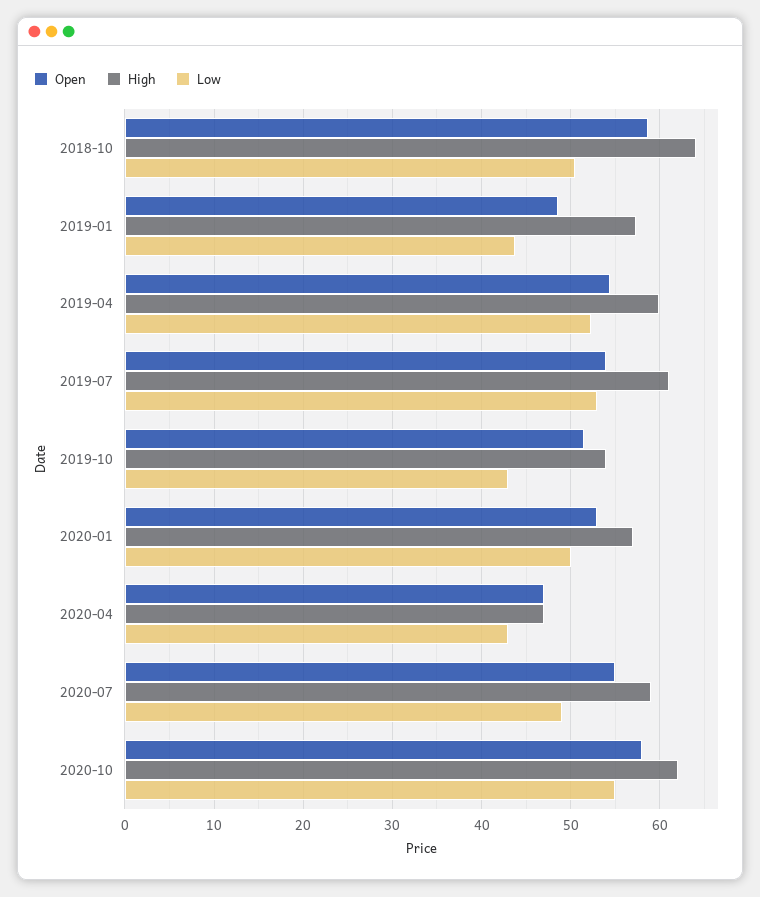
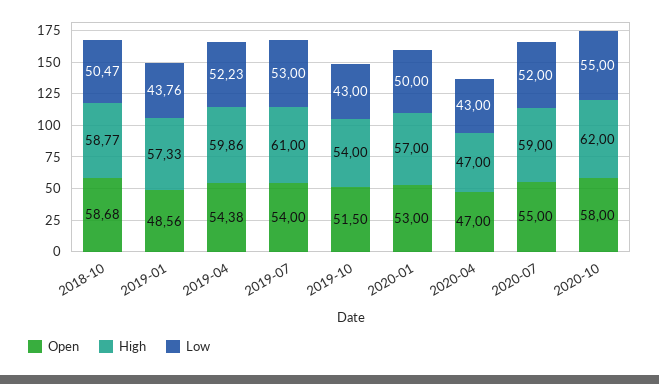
  {
    "Open": {
      "2018-10": 58.68,
      "2019-01": 48.56,
      "2019-04": 54.38,
      "2019-07": 54,
      "2019-10": 51.5,
      "2020-01": 53,
      "2020-04": 47,
      "2020-07": 55,
      "2020-10": 58
    },
    "High": {
-     "2018-10": 64,
+     "2018-10": 58.77,
      "2019-01": 57.33,
      "2019-04": 59.86,
      "2019-07": 61,
      "2019-10": 54,
      "2020-01": 57,
      "2020-04": 47,
      "2020-07": 59,
      "2020-10": 62
    },
    "Low": {
      "2018-10": 50.47,
      "2019-01": 43.76,
      "2019-04": 52.23,
      "2019-07": 53,
      "2019-10": 43,
      "2020-01": 50,
      "2020-04": 43,
-     "2020-07": 49,
+     "2020-07": 52,
      "2020-10": 55
    }
  }

